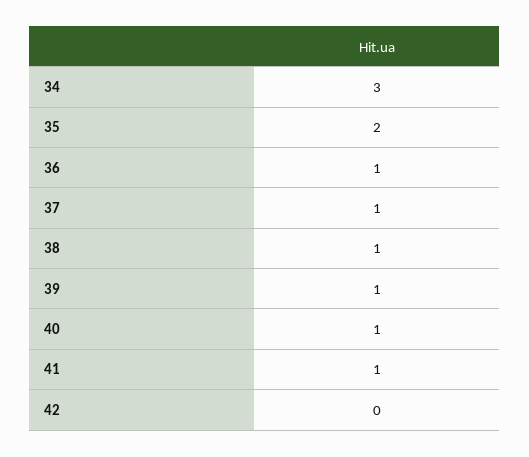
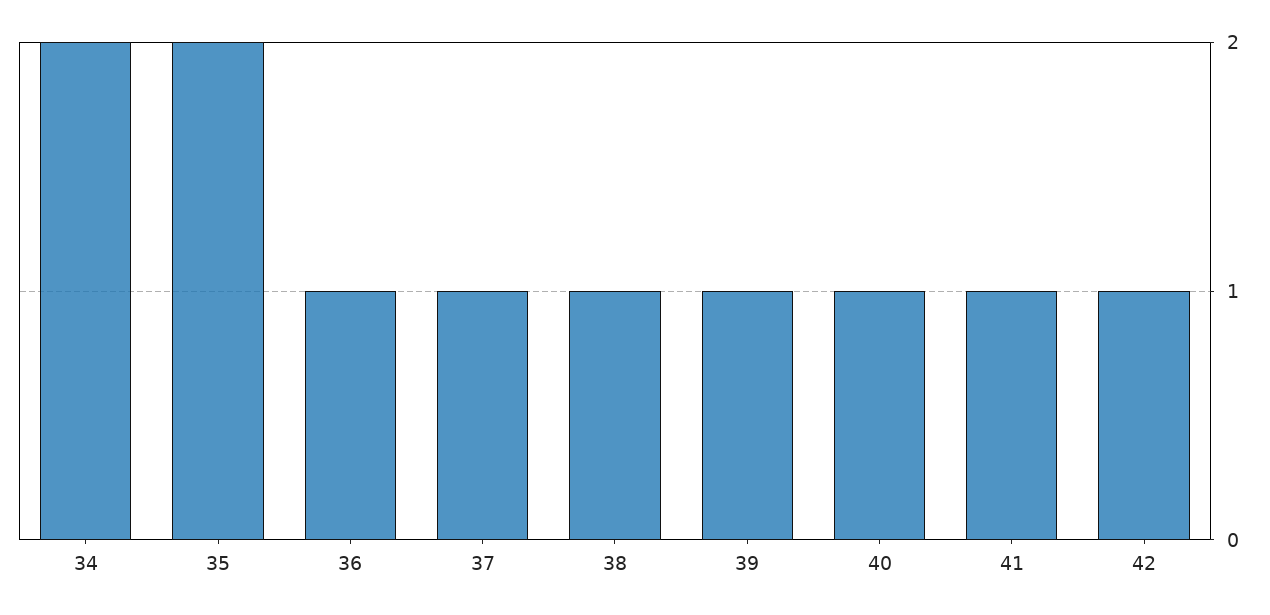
  {
-   "34": 3,
+   "34": 2,
    "35": 2,
    "36": 1,
    "37": 1,
    "38": 1,
    "39": 1,
    "40": 1,
    "41": 1,
-   "42": 0
+   "42": 1
  }

